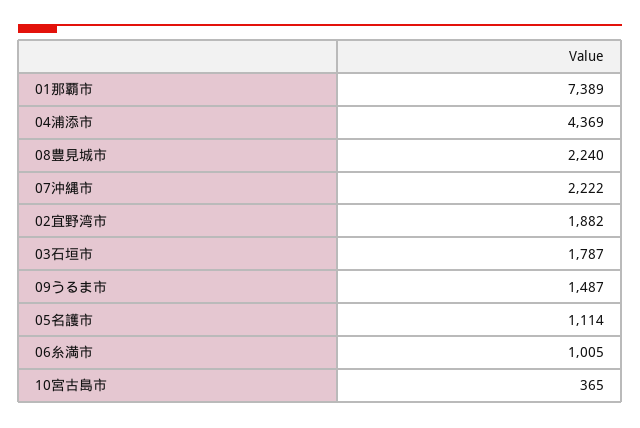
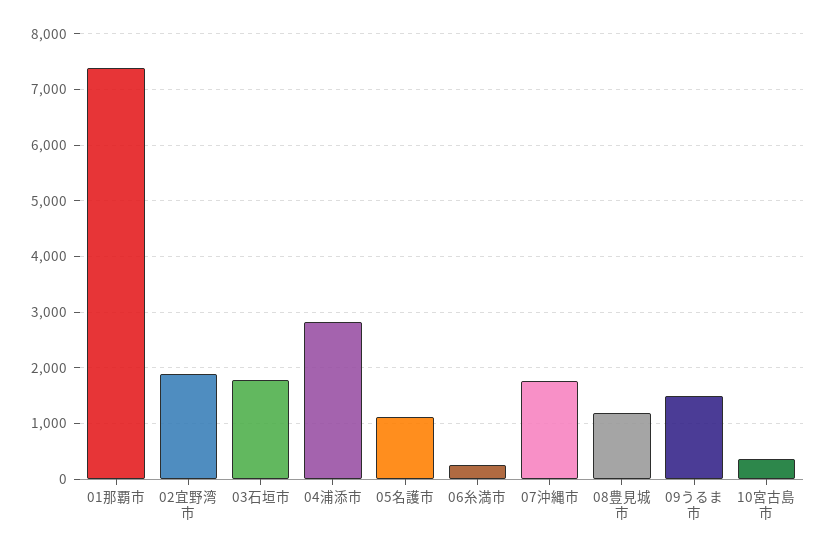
  {
    "01那覇市": 7389,
-   "04浦添市": 4369,
+   "04浦添市": 2800,
-   "08豊見城市": 2240,
+   "08豊見城市": 1200,
-   "07沖縄市": 2222,
+   "07沖縄市": 1800,
    "02宜野湾市": 1882,
    "03石垣市": 1787,
    "09うるま市": 1487,
    "05名護市": 1114,
-   "06糸満市": 1005,
+   "06糸満市": 200,
    "10宮古島市": 365
  }

